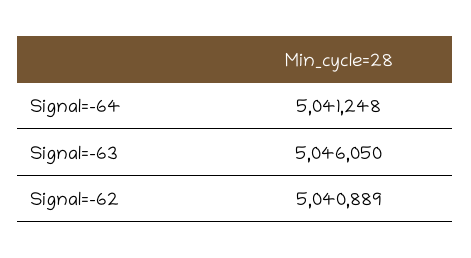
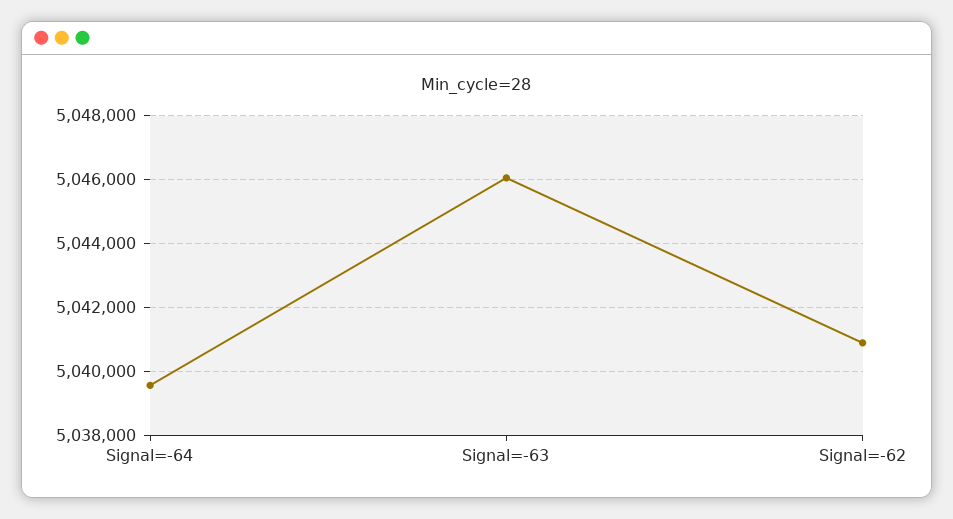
  {
-   "Signal=-64": 5041248,
+   "Signal=-64": 5039600,
    "Signal=-63": 5046050,
    "Signal=-62": 5040889
  }

